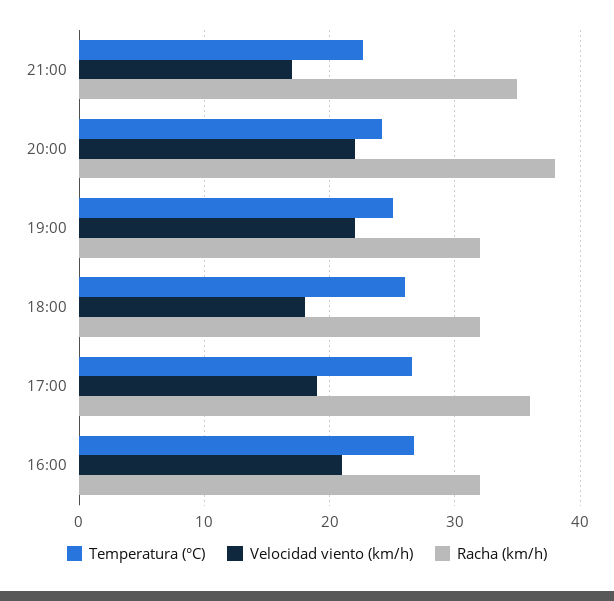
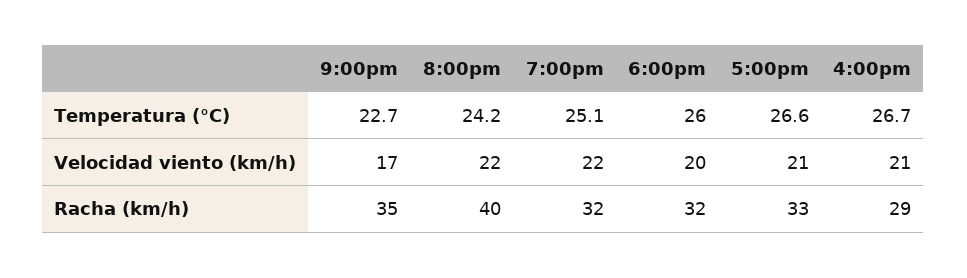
  {
    "Temperatura (°C)": {
      "21:00": 22.7,
      "20:00": 24.2,
      "19:00": 25.1,
      "18:00": 26,
      "17:00": 26.6,
      "16:00": 26.7
    },
    "Velocidad viento (km/h)": {
      "21:00": 17,
      "20:00": 22,
      "19:00": 22,
-     "18:00": 18,
+     "18:00": 20,
-     "17:00": 19,
+     "17:00": 21,
      "16:00": 21
    },
    "Racha (km/h)": {
      "21:00": 35,
-     "20:00": 38,
+     "20:00": 40,
      "19:00": 32,
      "18:00": 32,
-     "17:00": 36,
+     "17:00": 33,
-     "16:00": 32
+     "16:00": 29
    }
  }

